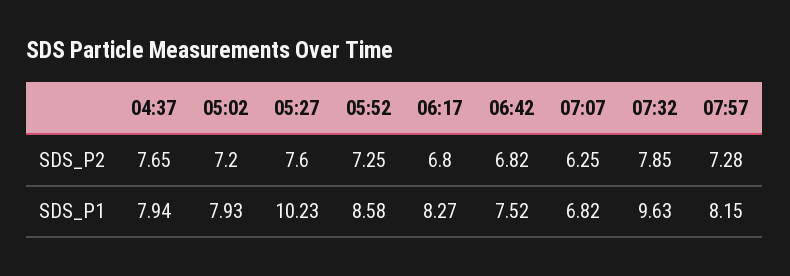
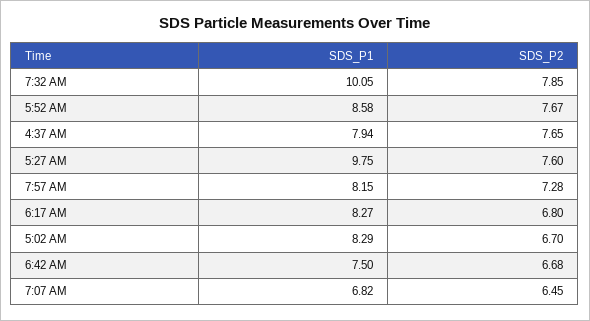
  {
    "04:37": {
      "SDS_P2": 7.65,
      "SDS_P1": 7.94
    },
    "05:02": {
-     "SDS_P2": 7.2,
+     "SDS_P2": 6.7,
-     "SDS_P1": 7.93
+     "SDS_P1": 8.29
    },
    "05:27": {
      "SDS_P2": 7.6,
-     "SDS_P1": 10.23
+     "SDS_P1": 9.75
    },
    "05:52": {
-     "SDS_P2": 7.25,
+     "SDS_P2": 7.67,
      "SDS_P1": 8.58
    },
    "06:17": {
      "SDS_P2": 6.8,
      "SDS_P1": 8.27
    },
    "06:42": {
-     "SDS_P2": 6.82,
+     "SDS_P2": 6.68,
-     "SDS_P1": 7.52
+     "SDS_P1": 7.5
    },
    "07:07": {
-     "SDS_P2": 6.25,
+     "SDS_P2": 6.45,
      "SDS_P1": 6.82
    },
    "07:32": {
      "SDS_P2": 7.85,
-     "SDS_P1": 9.63
+     "SDS_P1": 10.05
    },
    "07:57": {
      "SDS_P2": 7.28,
      "SDS_P1": 8.15
    }
  }

